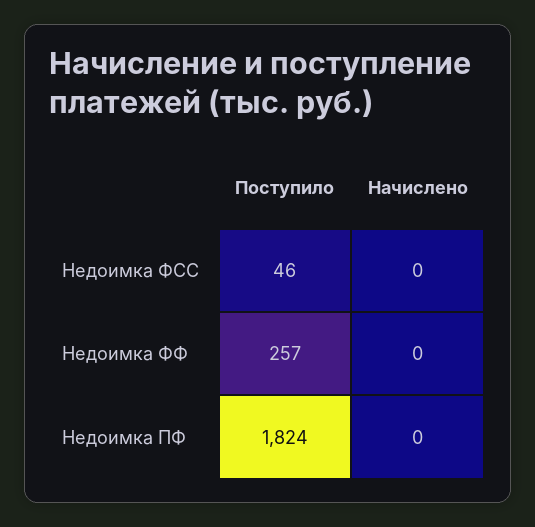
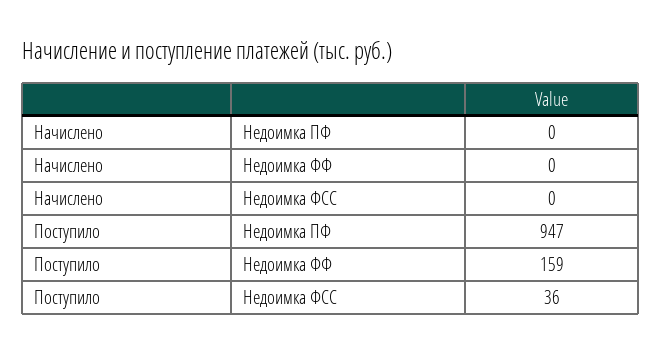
  {
    "Поступило": {
-     "Недоимка ФСС": 46,
+     "Недоимка ФСС": 36,
-     "Недоимка ФФ": 257,
+     "Недоимка ФФ": 159,
-     "Недоимка ПФ": 1824
+     "Недоимка ПФ": 947
    },
    "Начислено": {
      "Недоимка ФСС": 0,
      "Недоимка ФФ": 0,
      "Недоимка ПФ": 0
    }
  }

